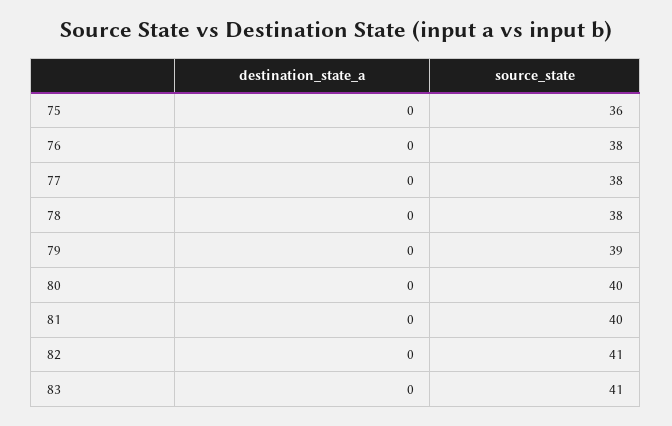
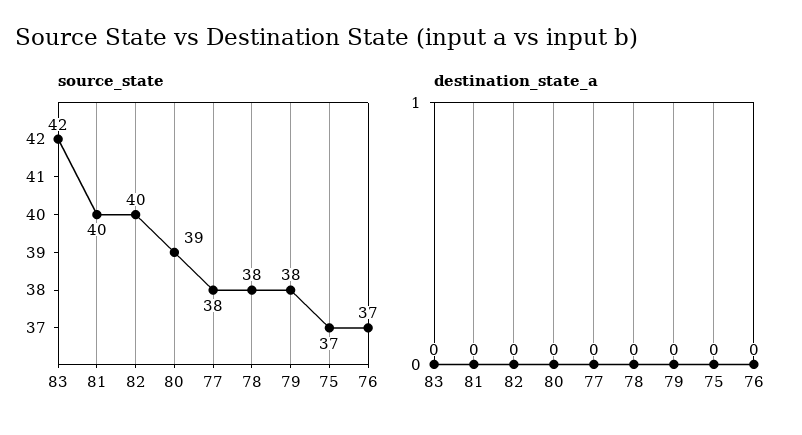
  {
    "destination_state_a": {
      "75": 0,
      "76": 0,
      "77": 0,
      "78": 0,
      "79": 0,
      "80": 0,
      "81": 0,
      "82": 0,
      "83": 0
    },
    "source_state": {
-     "75": 36,
+     "75": 37,
-     "76": 38,
+     "76": 37,
      "77": 38,
      "78": 38,
-     "79": 39,
+     "79": 38,
-     "80": 40,
+     "80": 39,
      "81": 40,
-     "82": 41,
+     "82": 40,
-     "83": 41
+     "83": 42
    }
  }

